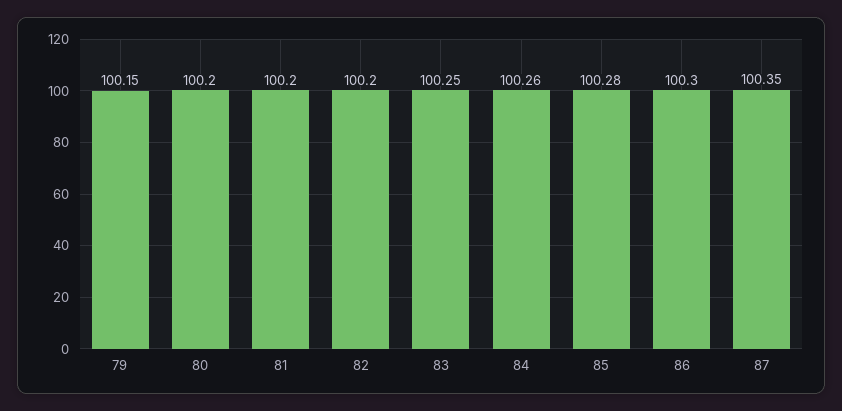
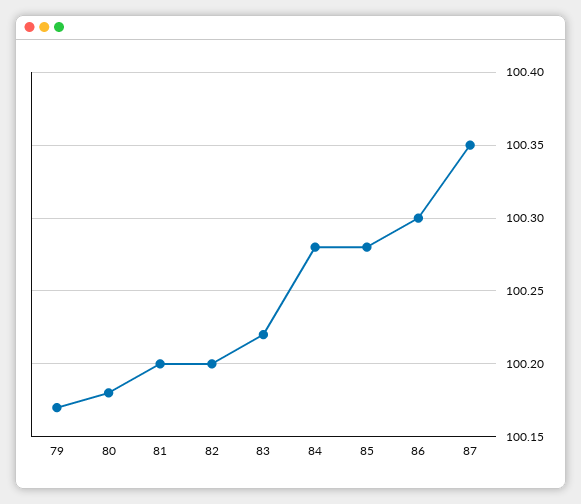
  {
-   "79": 100.15,
+   "79": 100.17,
-   "80": 100.2,
+   "80": 100.18,
    "81": 100.2,
    "82": 100.2,
-   "83": 100.25,
+   "83": 100.22,
-   "84": 100.26,
+   "84": 100.28,
    "85": 100.28,
    "86": 100.3,
    "87": 100.35
  }

